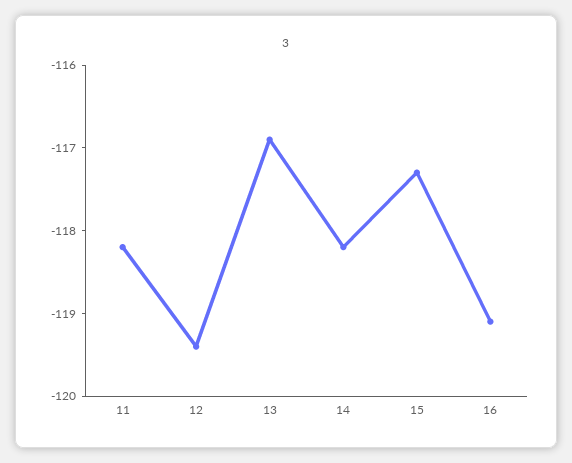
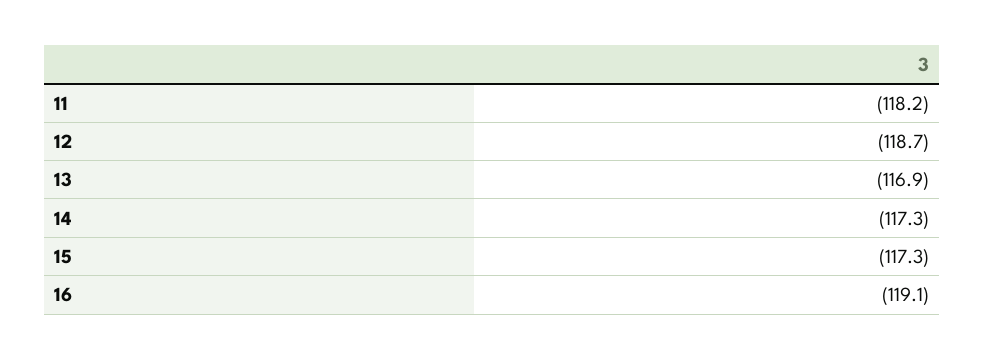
  {
    "11": -118.2,
-   "12": -119.4,
+   "12": -118.7,
    "13": -116.9,
-   "14": -118.2,
+   "14": -117.3,
    "15": -117.3,
    "16": -119.1
  }

